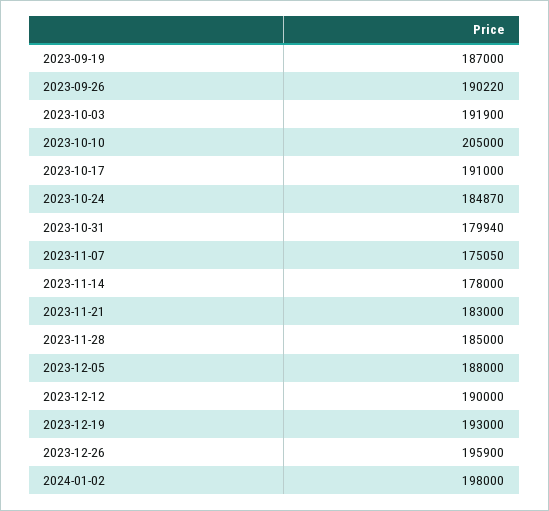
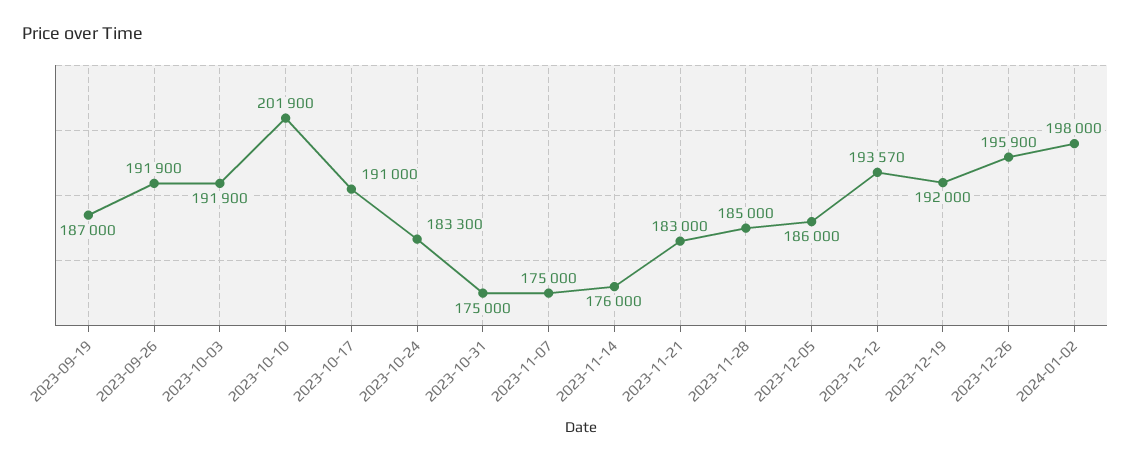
  {
    "2023-09-19": 187000,
-   "2023-09-26": 190220,
+   "2023-09-26": 191900,
    "2023-10-03": 191900,
-   "2023-10-10": 205000,
+   "2023-10-10": 201900,
    "2023-10-17": 191000,
-   "2023-10-24": 184870,
+   "2023-10-24": 183300,
-   "2023-10-31": 179940,
+   "2023-10-31": 175000,
-   "2023-11-07": 175050,
+   "2023-11-07": 175000,
-   "2023-11-14": 178000,
+   "2023-11-14": 176000,
    "2023-11-21": 183000,
    "2023-11-28": 185000,
-   "2023-12-05": 188000,
+   "2023-12-05": 186000,
-   "2023-12-12": 190000,
+   "2023-12-12": 193570,
-   "2023-12-19": 193000,
+   "2023-12-19": 192000,
    "2023-12-26": 195900,
    "2024-01-02": 198000
  }

